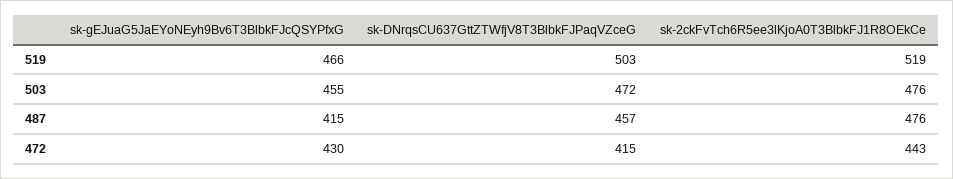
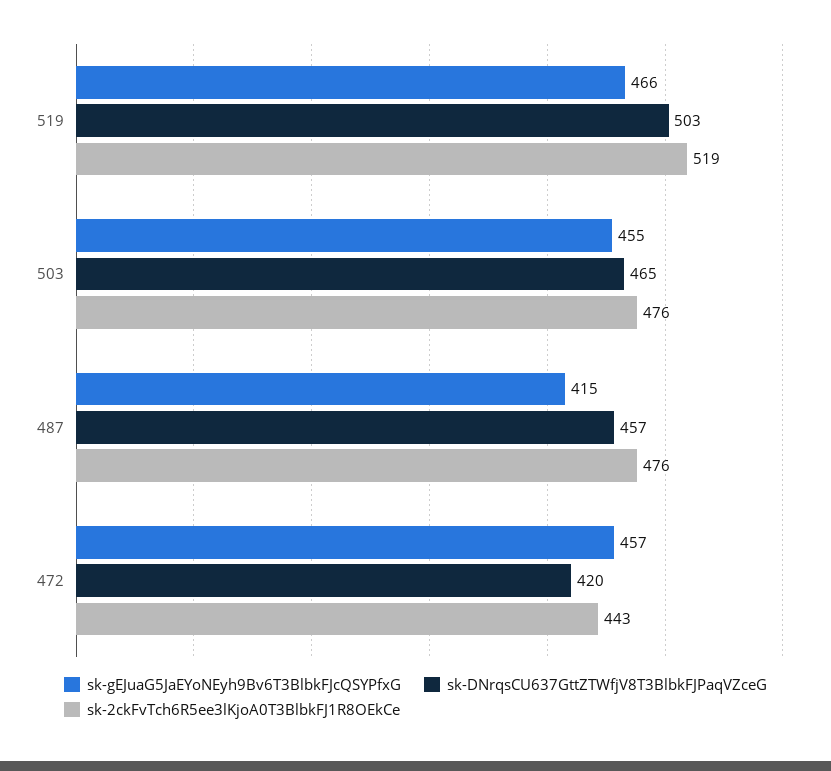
  {
    "sk-gEJuaG5JaEYoNEyh9Bv6T3BlbkFJcQSYPfxG": {
      "519": 466,
      "503": 455,
      "487": 415,
-     "472": 430
+     "472": 457
    },
    "sk-DNrqsCU637GttZTWfjV8T3BlbkFJPaqVZceG": {
      "519": 503,
-     "503": 472,
+     "503": 465,
      "487": 457,
-     "472": 415
+     "472": 420
    },
    "sk-2ckFvTch6R5ee3lKjoA0T3BlbkFJ1R8OEkCe": {
      "519": 519,
      "503": 476,
      "487": 476,
      "472": 443
    }
  }

